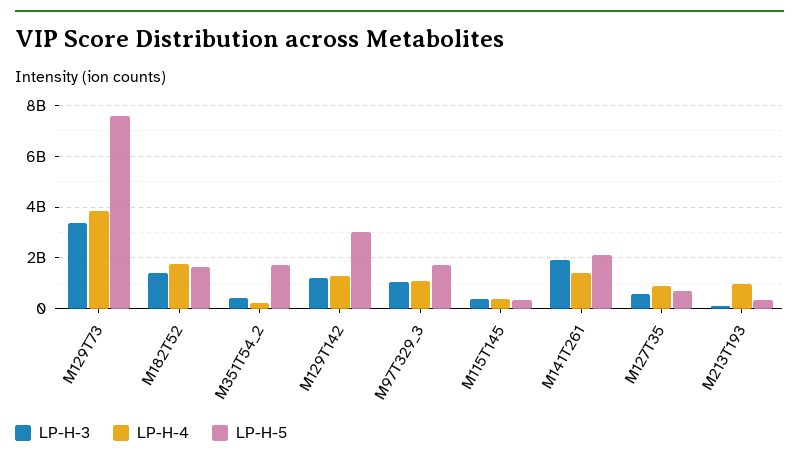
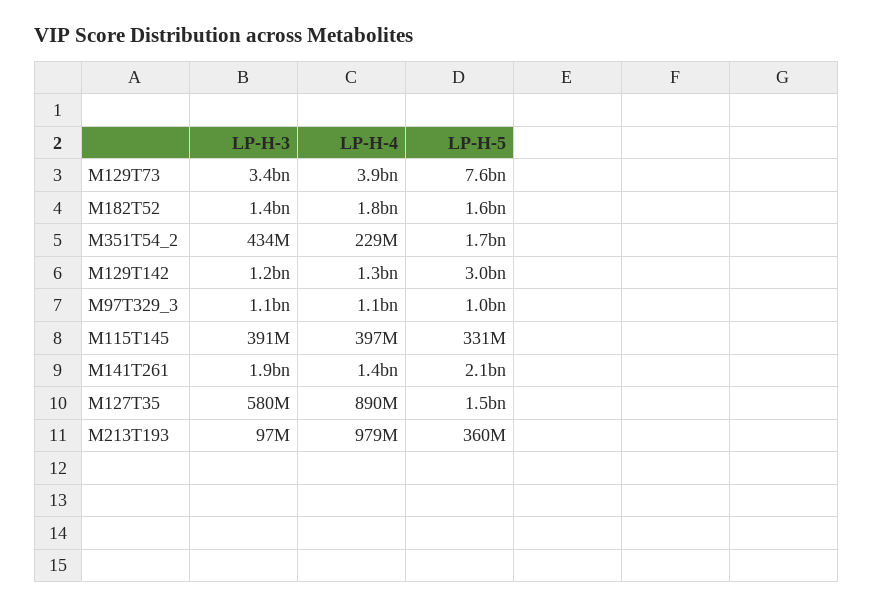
  {
    "LP-H-3": {
      "M129T73": 3400000000,
      "M182T52": 1400000000,
      "M351T54_2": 434000000,
      "M129T142": 1200000000,
      "M97T329_3": 1100000000,
      "M115T145": 391000000,
      "M141T261": 1900000000,
      "M127T35": 580000000,
      "M213T193": 97000000
    },
    "LP-H-4": {
      "M129T73": 3900000000,
      "M182T52": 1800000000,
      "M351T54_2": 229000000,
      "M129T142": 1300000000,
      "M97T329_3": 1100000000,
      "M115T145": 397000000,
      "M141T261": 1400000000,
      "M127T35": 890000000,
      "M213T193": 979000000
    },
    "LP-H-5": {
      "M129T73": 7600000000,
      "M182T52": 1600000000,
      "M351T54_2": 1700000000,
      "M129T142": 3000000000,
-     "M97T329_3": 1750000000,
+     "M97T329_3": 1000000000,
      "M115T145": 331000000,
      "M141T261": 2100000000,
-     "M127T35": 750000000,
+     "M127T35": 1500000000,
      "M213T193": 360000000
    }
  }

